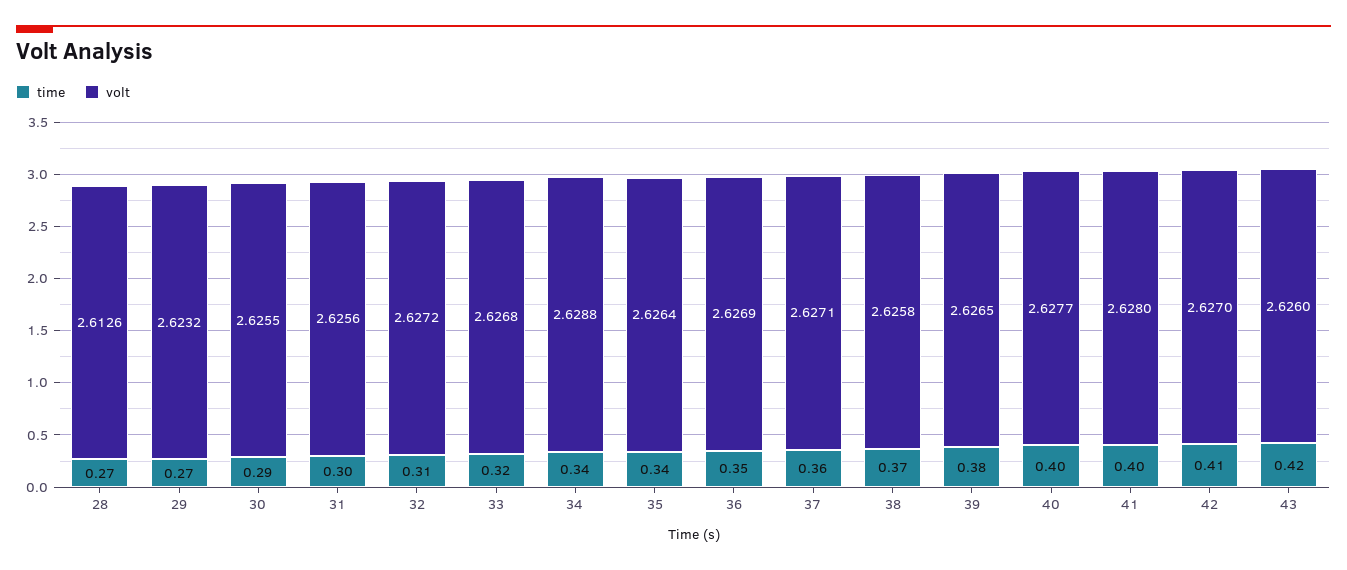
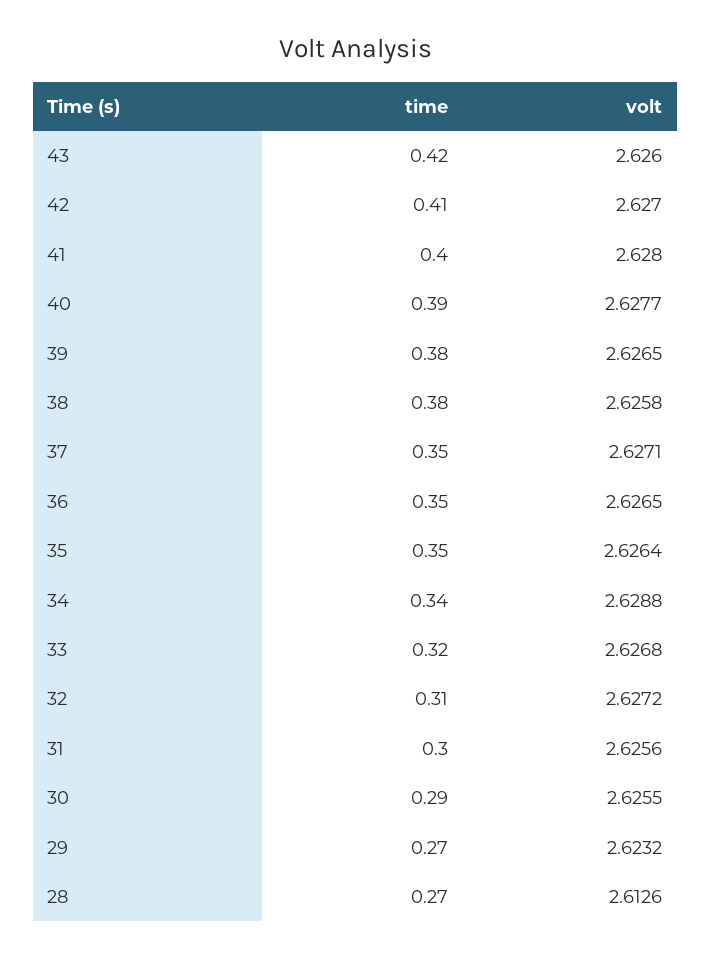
  {
    "time": {
      "28": 0.27,
      "29": 0.27,
      "30": 0.29,
      "31": 0.3,
      "32": 0.31,
      "33": 0.32,
      "34": 0.34,
-     "35": 0.34,
+     "35": 0.35,
      "36": 0.35,
-     "37": 0.36,
+     "37": 0.35,
-     "38": 0.37,
+     "38": 0.38,
      "39": 0.38,
-     "40": 0.4,
+     "40": 0.39,
      "41": 0.4,
      "42": 0.41,
      "43": 0.42
    },
    "volt": {
      "28": 2.6126,
      "29": 2.6232,
      "30": 2.6255,
      "31": 2.6256,
      "32": 2.6272,
      "33": 2.6268,
      "34": 2.6288,
      "35": 2.6264,
-     "36": 2.6269,
+     "36": 2.6265,
      "37": 2.6271,
      "38": 2.6258,
      "39": 2.6265,
      "40": 2.6277,
      "41": 2.628,
      "42": 2.627,
      "43": 2.626
    }
  }

